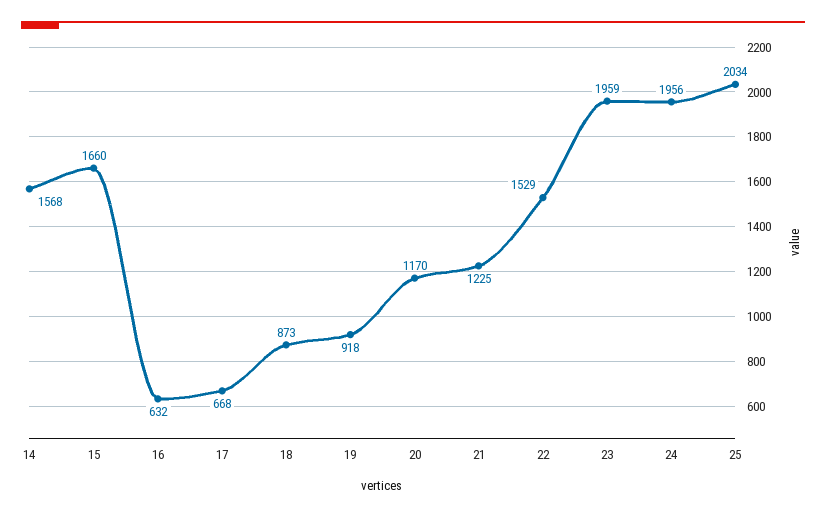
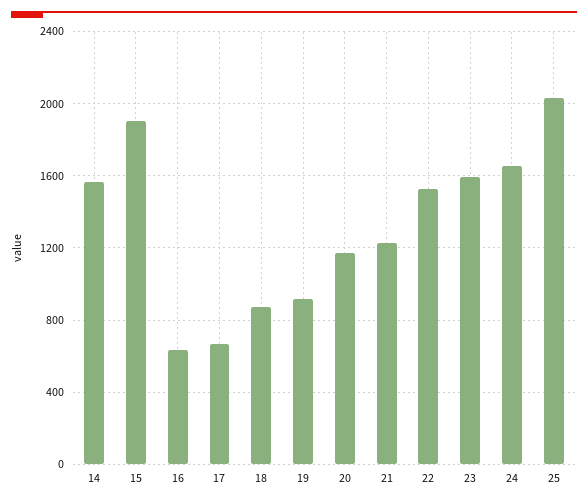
  {
    "14": 1568,
-   "15": 1660,
+   "15": 1900,
    "16": 632,
    "17": 668,
    "18": 873,
    "19": 918,
    "20": 1170,
    "21": 1225,
    "22": 1529,
-   "23": 1959,
+   "23": 1600,
-   "24": 1956,
+   "24": 1650,
    "25": 2034
  }

